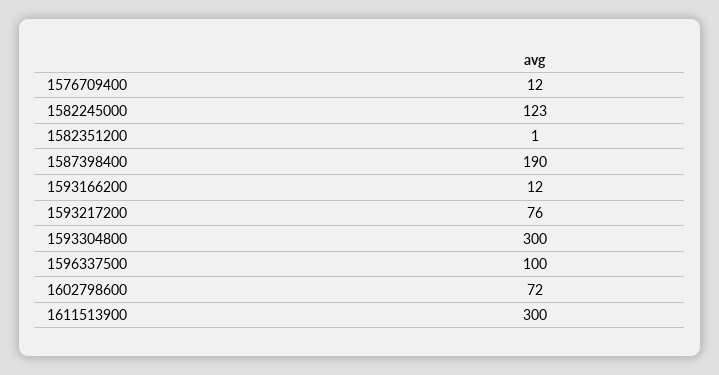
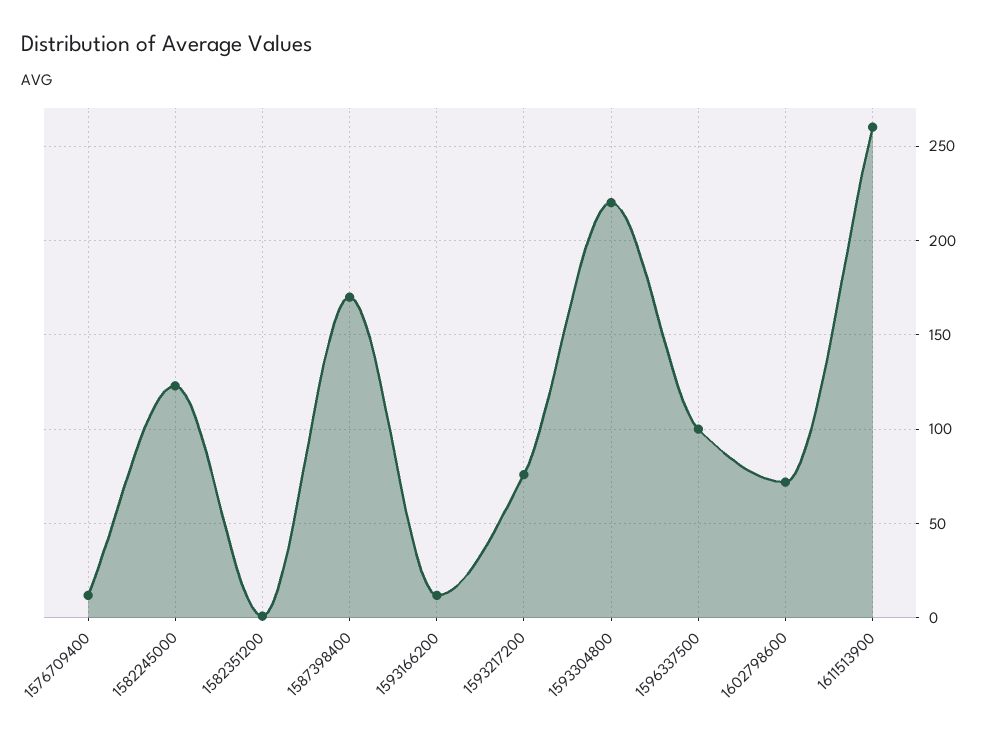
  {
    "1576709400": 12,
    "1582245000": 123,
    "1582351200": 1,
-   "1587398400": 190,
+   "1587398400": 170,
    "1593166200": 12,
    "1593217200": 76,
-   "1593304800": 300,
+   "1593304800": 220,
    "1596337500": 100,
    "1602798600": 72,
-   "1611513900": 300
+   "1611513900": 260
  }

